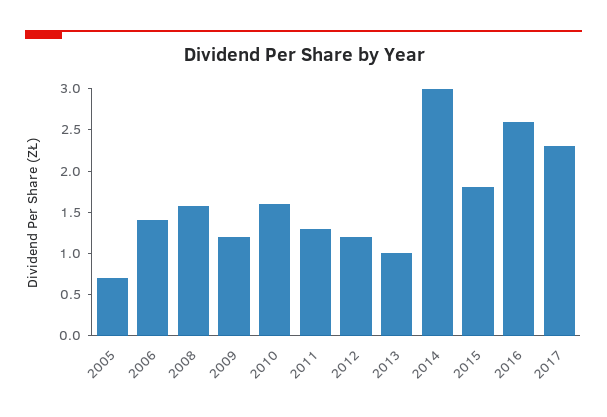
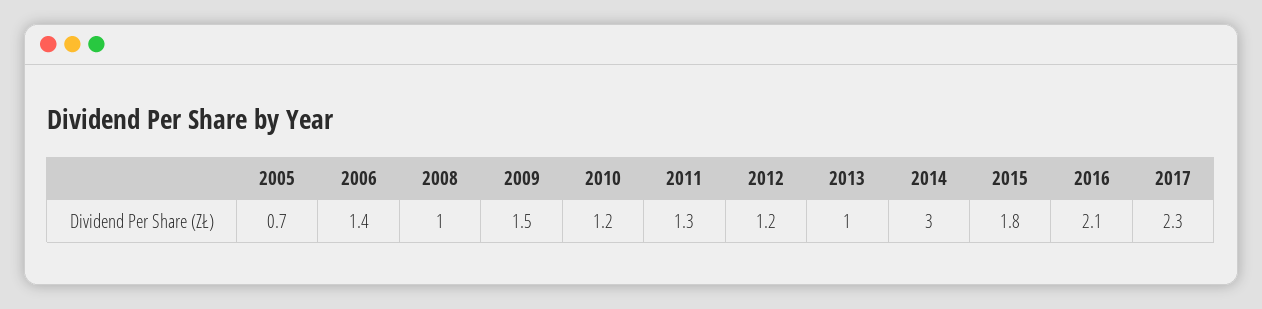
  {
    "2005": 0.7,
    "2006": 1.4,
-   "2008": 1.6,
+   "2008": 1,
-   "2009": 1.2,
+   "2009": 1.5,
-   "2010": 1.6,
+   "2010": 1.2,
    "2011": 1.3,
    "2012": 1.2,
    "2013": 1,
    "2014": 3,
    "2015": 1.8,
-   "2016": 2.6,
+   "2016": 2.1,
    "2017": 2.3
  }

